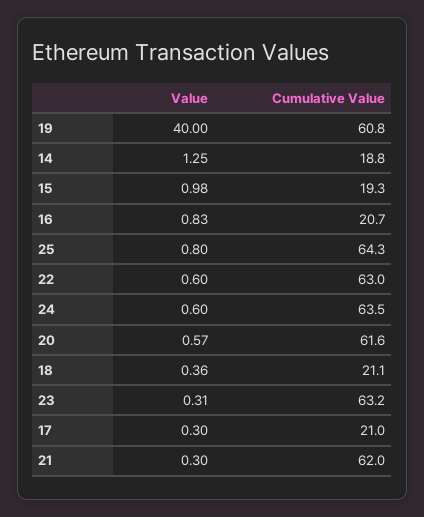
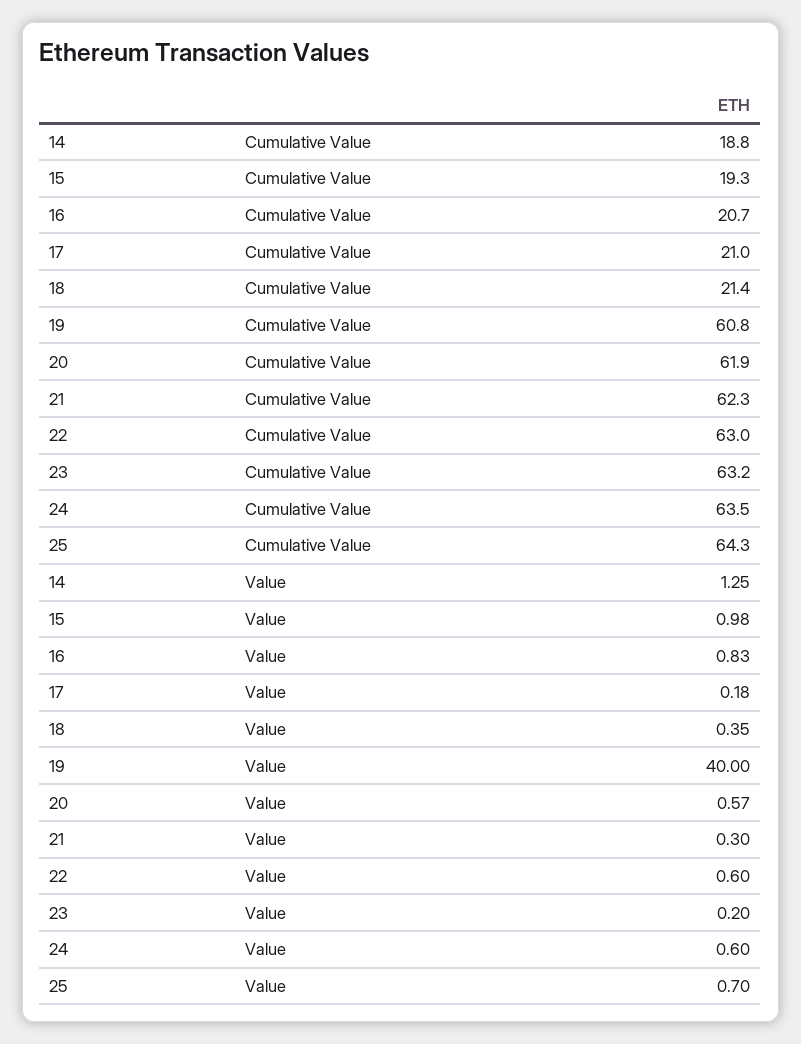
  {
    "Value": {
      "19": 40,
      "14": 1.25,
      "15": 0.98,
      "16": 0.83,
-     "25": 0.8,
+     "25": 0.7,
      "22": 0.6,
      "24": 0.6,
      "20": 0.57,
-     "18": 0.36,
+     "18": 0.35,
-     "23": 0.31,
+     "23": 0.2,
-     "17": 0.3,
+     "17": 0.18,
      "21": 0.3
    },
    "Cumulative Value": {
      "19": 60.8,
      "14": 18.8,
      "15": 19.3,
      "16": 20.7,
      "25": 64.3,
      "22": 63,
      "24": 63.5,
-     "20": 61.6,
+     "20": 61.9,
-     "18": 21.1,
+     "18": 21.4,
      "23": 63.2,
      "17": 21,
-     "21": 62
+     "21": 62.3
    }
  }

